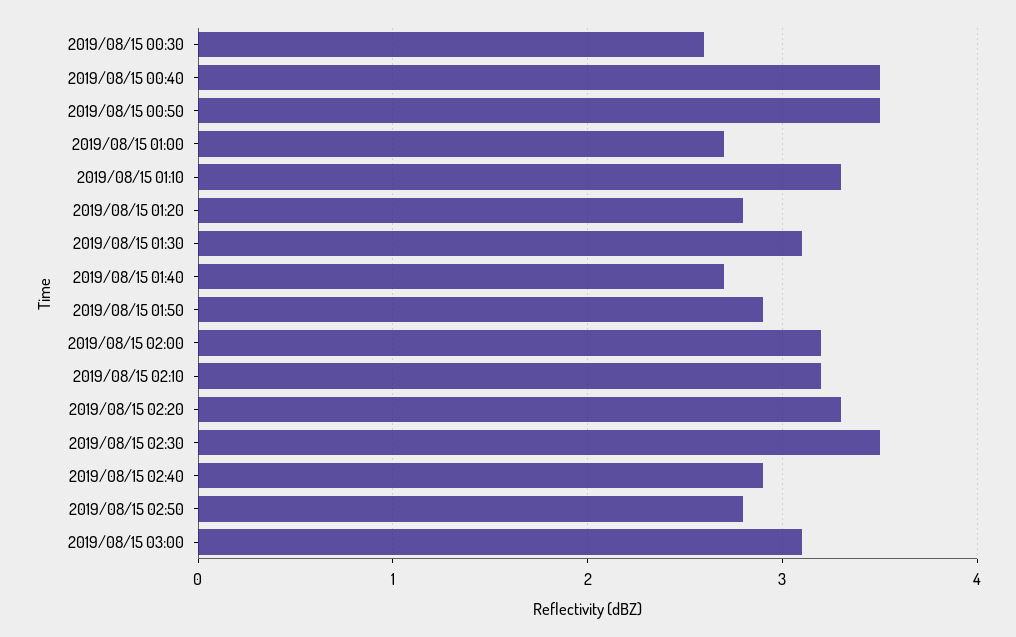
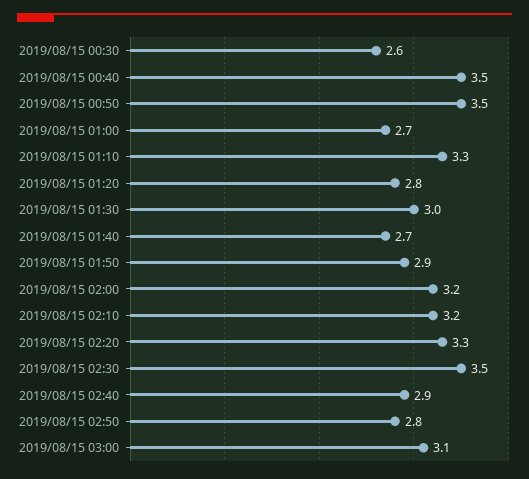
  {
    "2019/08/15 00:30": 2.6,
    "2019/08/15 00:40": 3.5,
    "2019/08/15 00:50": 3.5,
    "2019/08/15 01:00": 2.7,
    "2019/08/15 01:10": 3.3,
    "2019/08/15 01:20": 2.8,
-   "2019/08/15 01:30": 3.1,
+   "2019/08/15 01:30": 3,
    "2019/08/15 01:40": 2.7,
    "2019/08/15 01:50": 2.9,
    "2019/08/15 02:00": 3.2,
    "2019/08/15 02:10": 3.2,
    "2019/08/15 02:20": 3.3,
    "2019/08/15 02:30": 3.5,
    "2019/08/15 02:40": 2.9,
    "2019/08/15 02:50": 2.8,
    "2019/08/15 03:00": 3.1
  }

